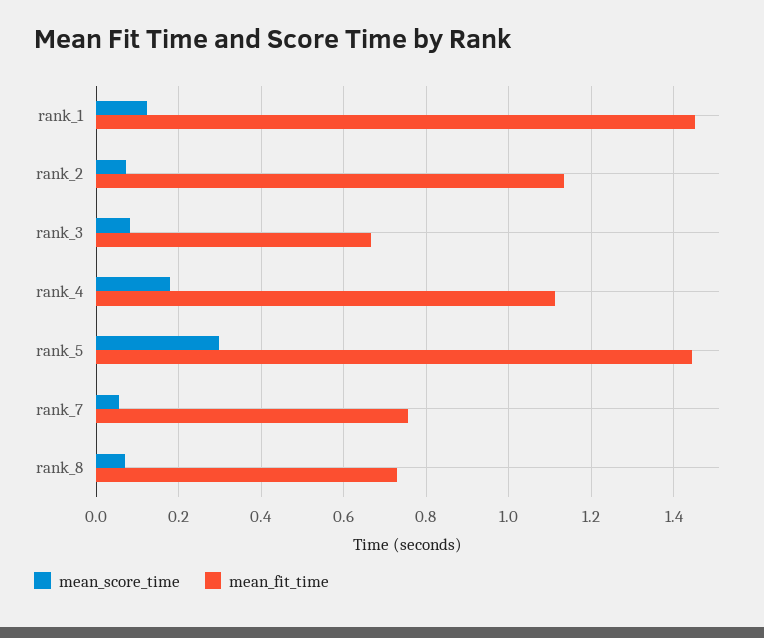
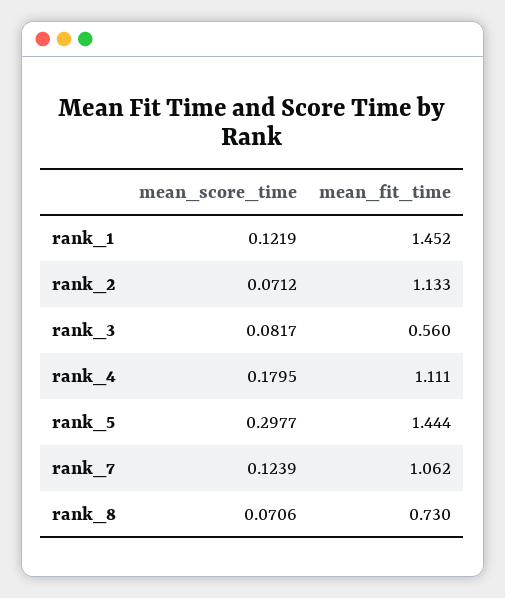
  {
    "mean_score_time": {
      "rank_1": 0.1219,
      "rank_2": 0.0712,
      "rank_3": 0.0817,
      "rank_4": 0.1795,
      "rank_5": 0.2977,
-     "rank_7": 0.06,
+     "rank_7": 0.1239,
      "rank_8": 0.0706
    },
    "mean_fit_time": {
      "rank_1": 1.452,
      "rank_2": 1.133,
-     "rank_3": 0.66,
+     "rank_3": 0.56,
      "rank_4": 1.111,
      "rank_5": 1.444,
-     "rank_7": 0.76,
+     "rank_7": 1.062,
      "rank_8": 0.73
    }
  }

